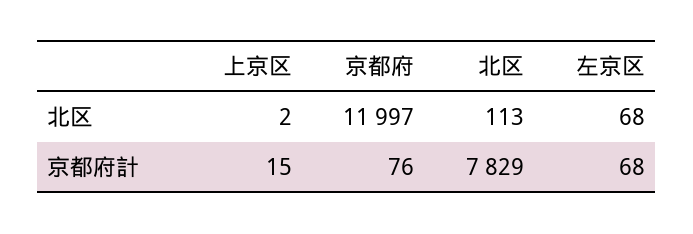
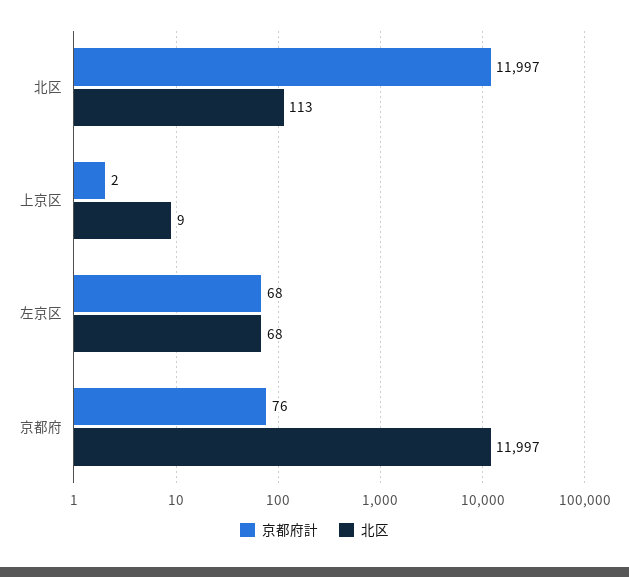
  {
    "北区": {
-     "上京区": 2,
+     "上京区": 9,
      "京都府": 11997,
      "北区": 113,
      "左京区": 68
    },
    "京都府計": {
-     "上京区": 15,
+     "上京区": 2,
      "京都府": 76,
-     "北区": 7829,
+     "北区": 11997,
      "左京区": 68
    }
  }

